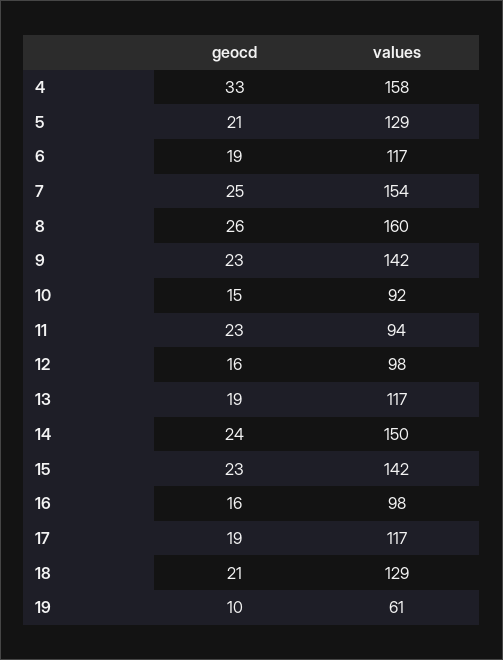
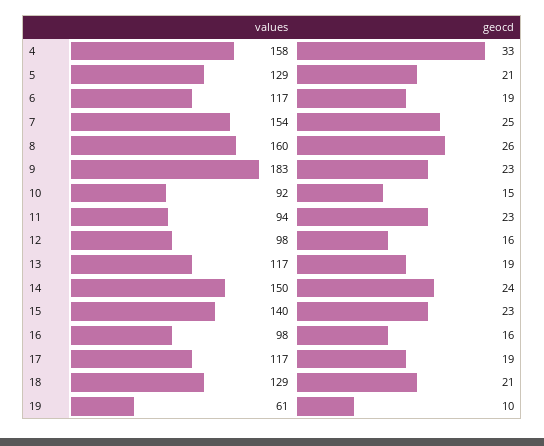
  {
    "geocd": {
      "4": 33,
      "5": 21,
      "6": 19,
      "7": 25,
      "8": 26,
      "9": 23,
      "10": 15,
      "11": 23,
      "12": 16,
      "13": 19,
      "14": 24,
      "15": 23,
      "16": 16,
      "17": 19,
      "18": 21,
      "19": 10
    },
    "values": {
      "4": 158,
      "5": 129,
      "6": 117,
      "7": 154,
      "8": 160,
-     "9": 142,
+     "9": 183,
      "10": 92,
      "11": 94,
      "12": 98,
      "13": 117,
      "14": 150,
-     "15": 142,
+     "15": 140,
      "16": 98,
      "17": 117,
      "18": 129,
      "19": 61
    }
  }

